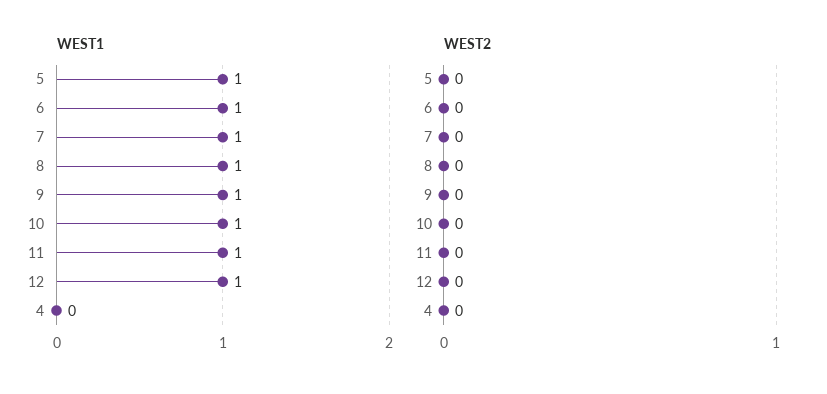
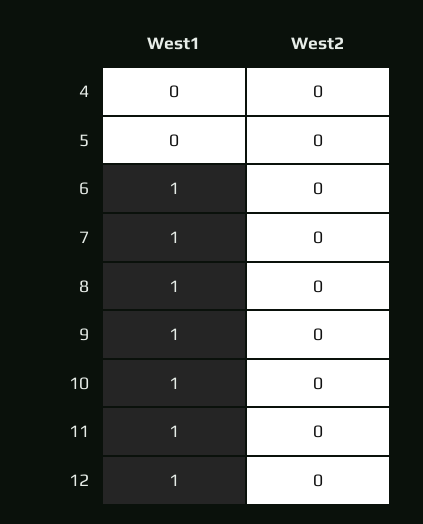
  {
    "WEST1": {
-     "5": 1,
+     "5": 0,
      "6": 1,
      "7": 1,
      "8": 1,
      "9": 1,
      "10": 1,
      "11": 1,
      "12": 1,
      "4": 0
    },
    "WEST2": {
      "5": 0,
      "6": 0,
      "7": 0,
      "8": 0,
      "9": 0,
      "10": 0,
      "11": 0,
      "12": 0,
      "4": 0
    }
  }

